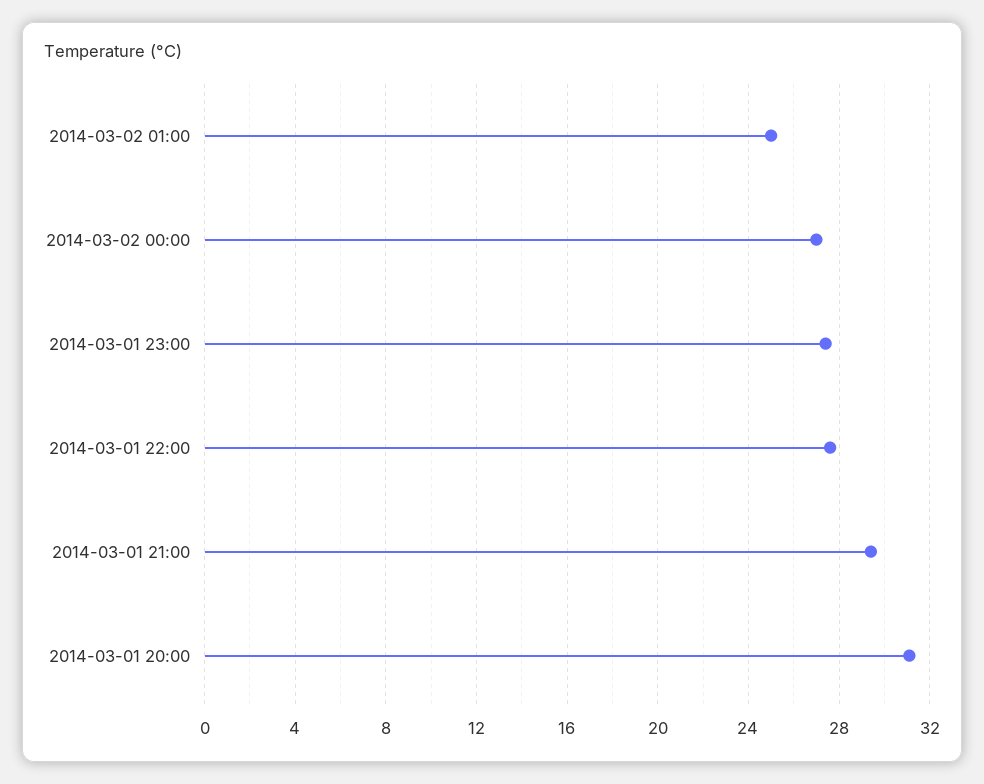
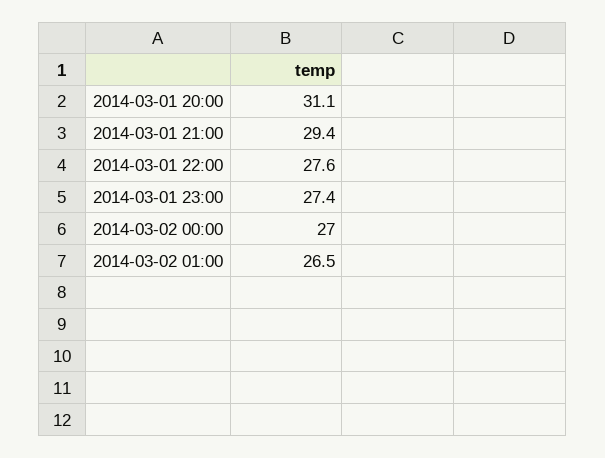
  {
-   "2014-03-02 01:00": 25,
+   "2014-03-02 01:00": 26.5,
    "2014-03-02 00:00": 27,
    "2014-03-01 23:00": 27.4,
    "2014-03-01 22:00": 27.6,
    "2014-03-01 21:00": 29.4,
    "2014-03-01 20:00": 31.1
  }

